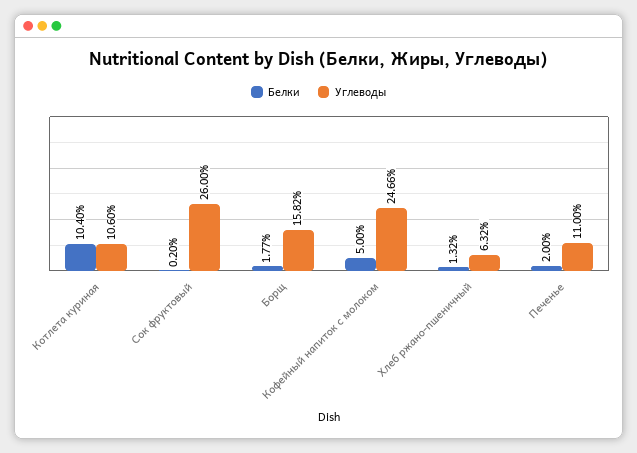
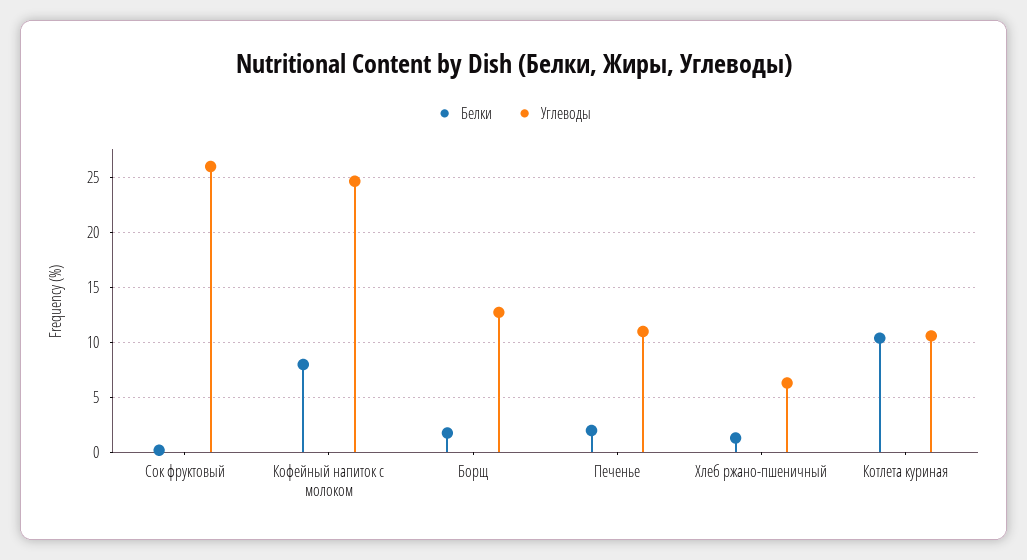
  {
    "Белки": {
      "Котлета куриная": 10.4,
      "Сок фруктовый": 0.2,
      "Борщ": 1.77,
-     "Кофейный напиток с молоком": 5,
+     "Кофейный напиток с молоком": 8,
      "Хлеб ржано-пшеничный": 1.32,
      "Печенье": 2
    },
    "Углеводы": {
      "Котлета куриная": 10.6,
      "Сок фруктовый": 26,
-     "Борщ": 15.82,
+     "Борщ": 13,
      "Кофейный напиток с молоком": 24.66,
      "Хлеб ржано-пшеничный": 6.32,
      "Печенье": 11
    }
  }

